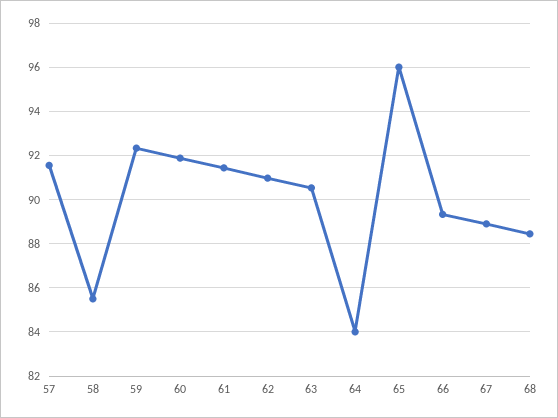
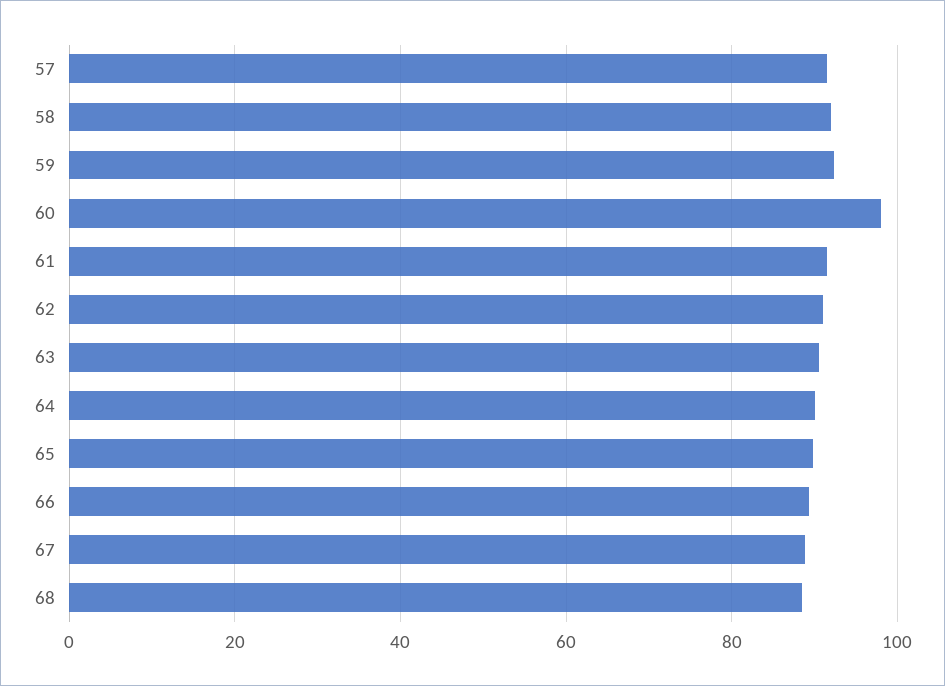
  {
    "57": 91.5,
-   "58": 85.5,
+   "58": 92,
    "59": 92.5,
-   "60": 92,
+   "60": 98,
    "61": 91.5,
    "62": 91,
    "63": 90.5,
-   "64": 84,
+   "64": 90,
-   "65": 96,
+   "65": 90,
    "66": 89.5,
    "67": 89,
    "68": 88.5
  }

